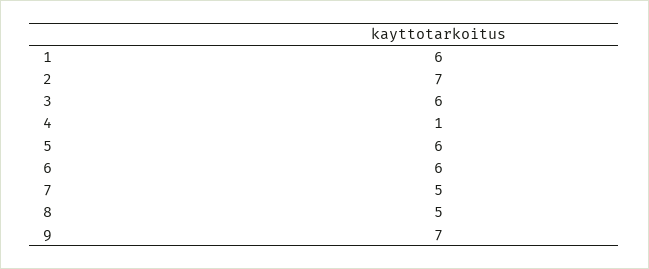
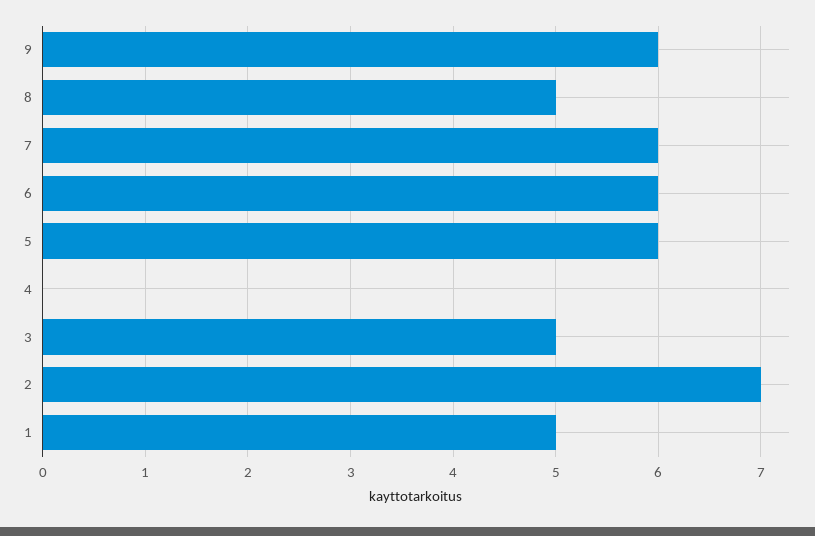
  {
-   "1": 6,
+   "1": 5,
    "2": 7,
-   "3": 6,
+   "3": 5,
-   "4": 1,
+   "4": 0,
    "5": 6,
    "6": 6,
-   "7": 5,
+   "7": 6,
    "8": 5,
-   "9": 7
+   "9": 6
  }

